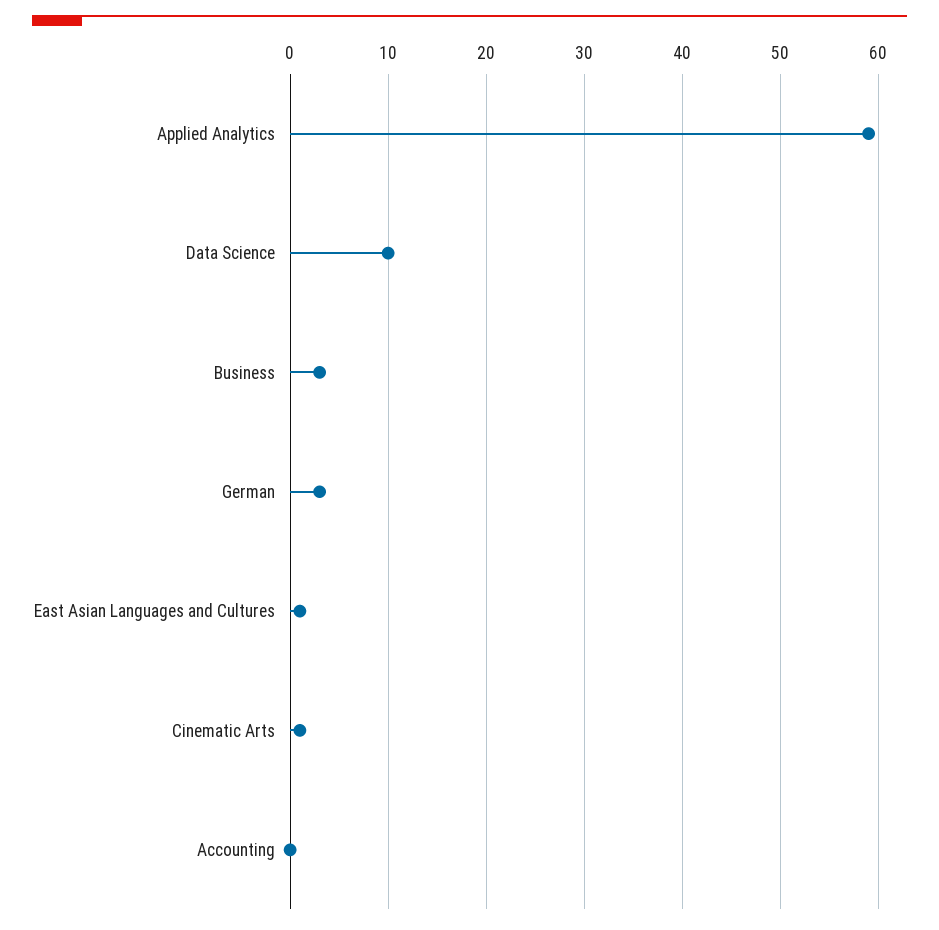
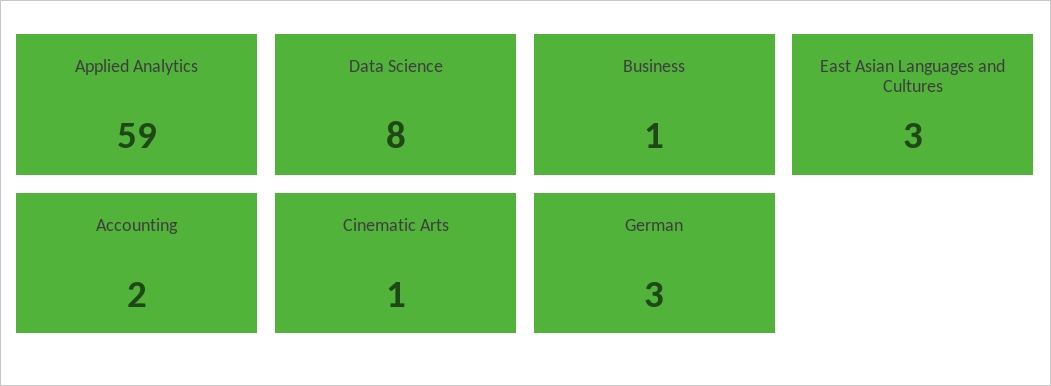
  {
    "Applied Analytics": 59,
-   "Data Science": 10,
+   "Data Science": 8,
-   "Business": 3,
+   "Business": 1,
    "German": 3,
-   "East Asian Languages and Cultures": 1,
+   "East Asian Languages and Cultures": 3,
    "Cinematic Arts": 1,
-   "Accounting": 0
+   "Accounting": 2
  }

